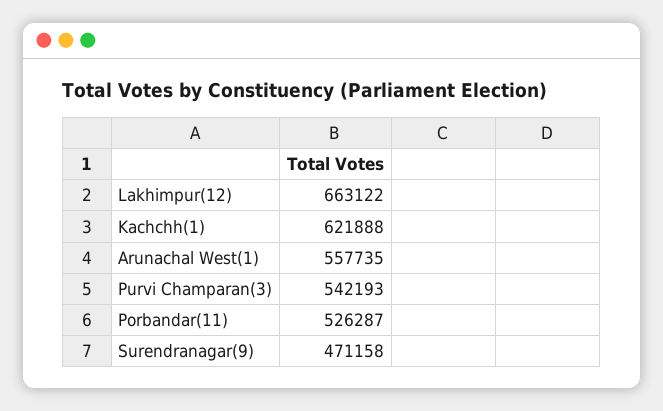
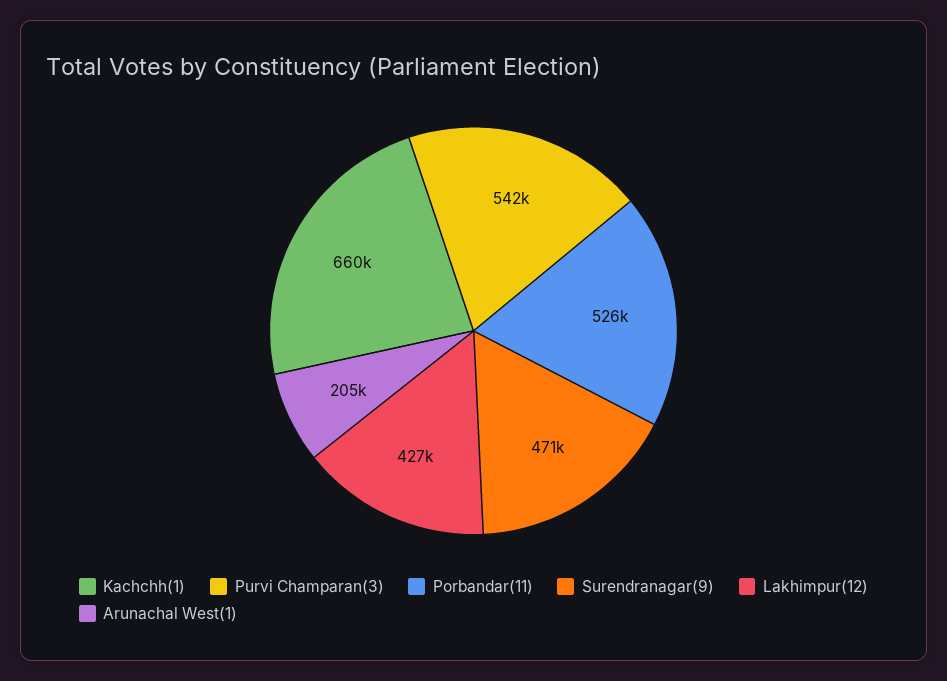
  {
-   "Lakhimpur(12)": 663122,
+   "Lakhimpur(12)": 427000,
-   "Kachchh(1)": 621888,
+   "Kachchh(1)": 660000,
-   "Arunachal West(1)": 557735,
+   "Arunachal West(1)": 205000,
    "Purvi Champaran(3)": 542193,
    "Porbandar(11)": 526287,
    "Surendranagar(9)": 471158
  }

